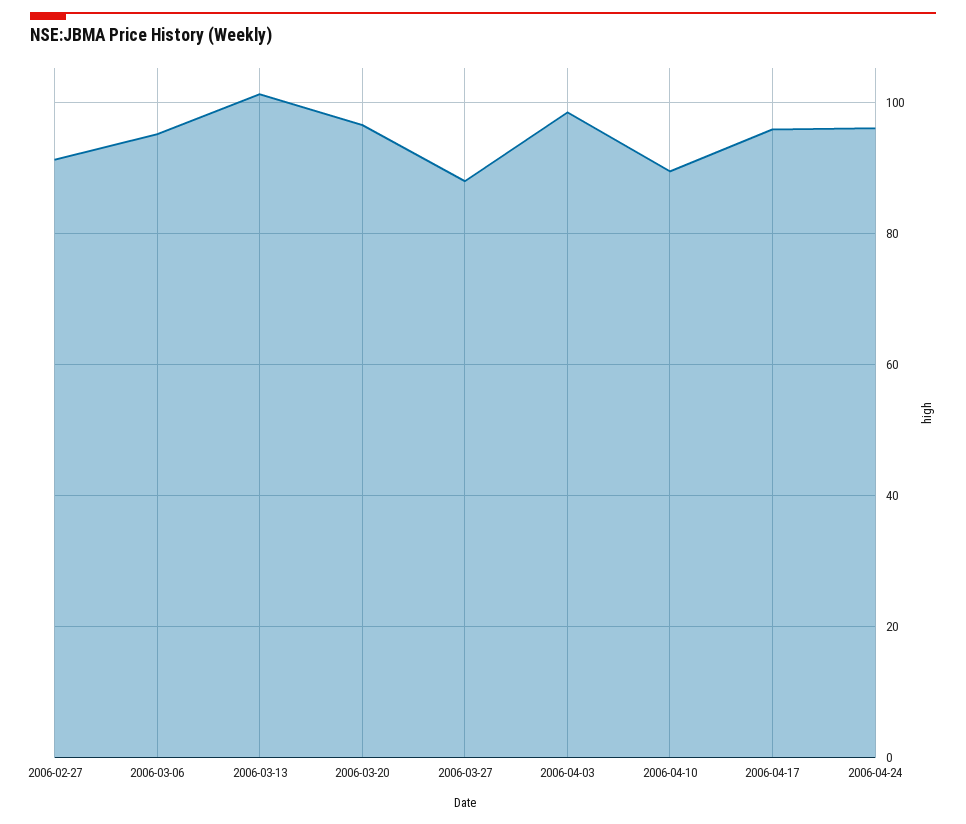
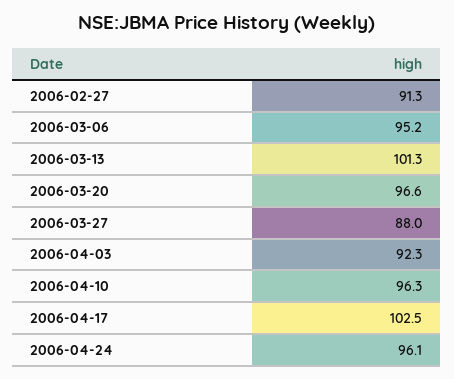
  {
    "2006-02-27": 91.3,
    "2006-03-06": 95.2,
    "2006-03-13": 101.3,
    "2006-03-20": 96.6,
    "2006-03-27": 88,
-   "2006-04-03": 98,
+   "2006-04-03": 92.3,
-   "2006-04-10": 90,
+   "2006-04-10": 96.3,
-   "2006-04-17": 96,
+   "2006-04-17": 102.5,
    "2006-04-24": 96.1
  }

